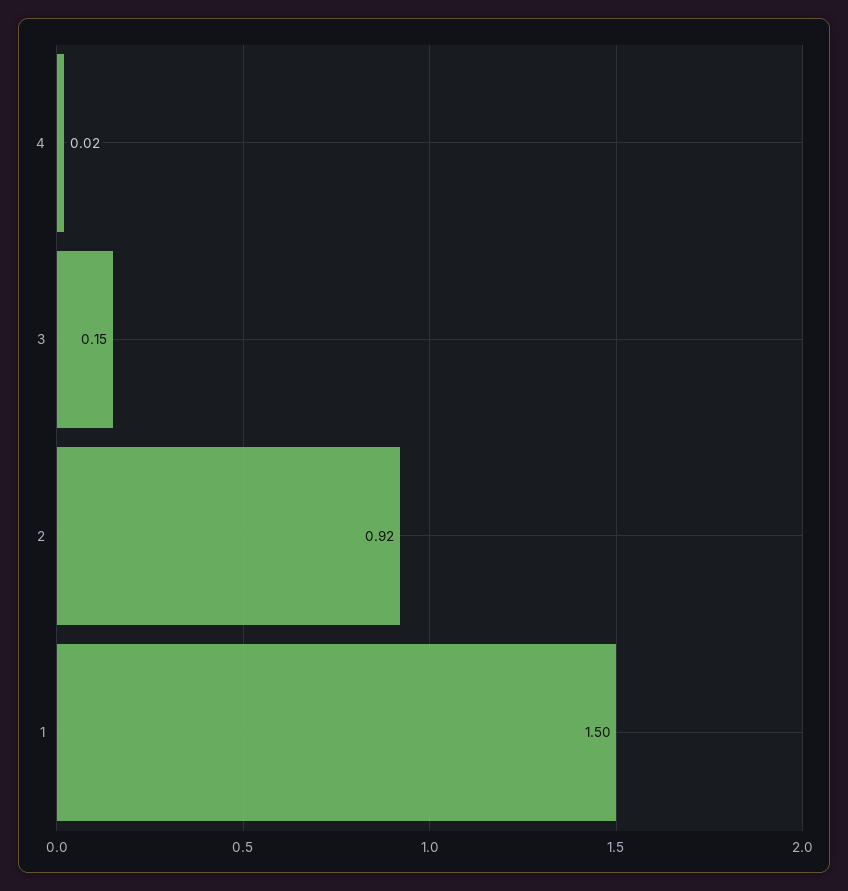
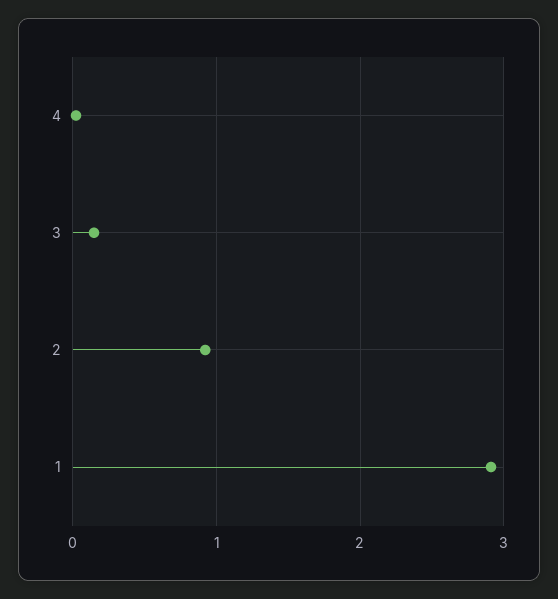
  {
    "4": 0.02,
    "3": 0.15,
    "2": 0.92,
-   "1": 1.5
+   "1": 2.9
  }

